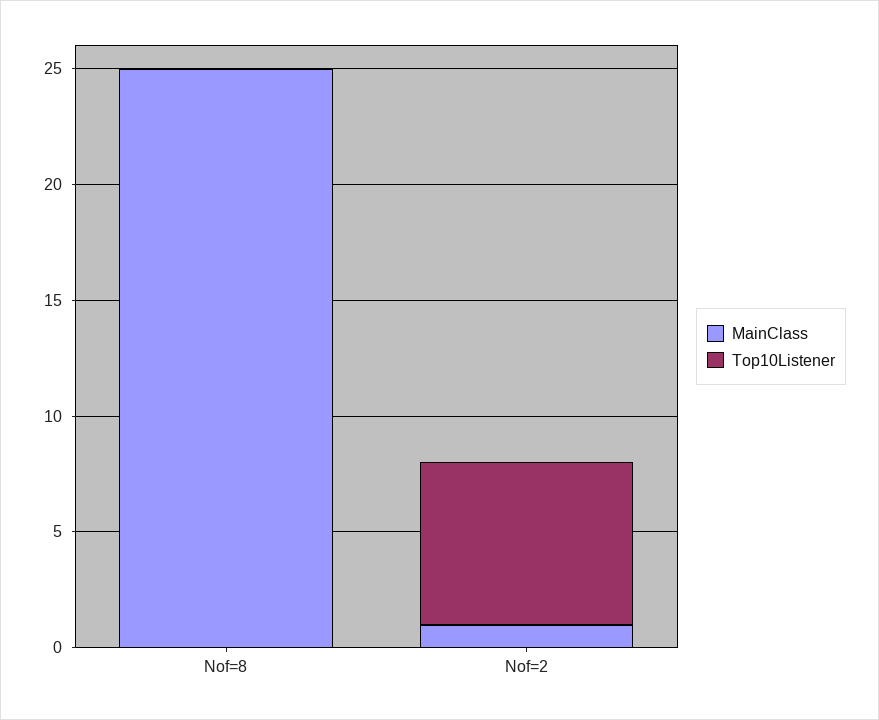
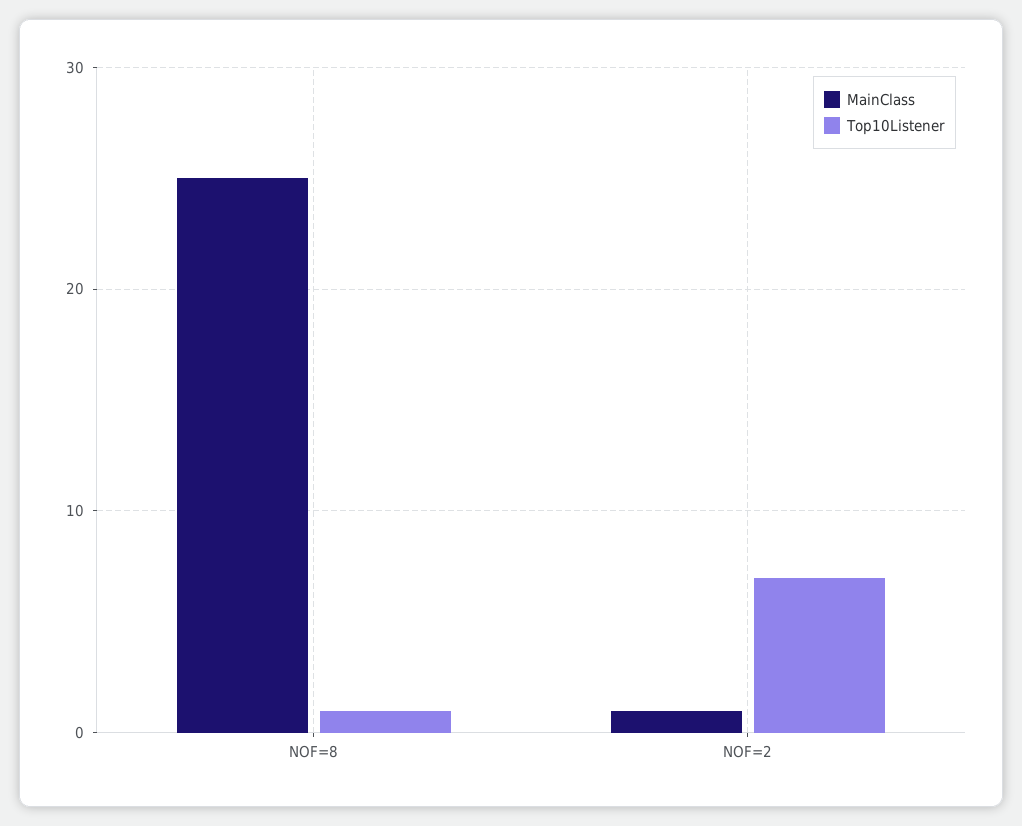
  {
    "MainClass": {
      "Nof=8": 25,
      "Nof=2": 1
    },
    "Top10Listener": {
-     "Nof=8": 0,
+     "Nof=8": 1,
      "Nof=2": 7
    }
  }

